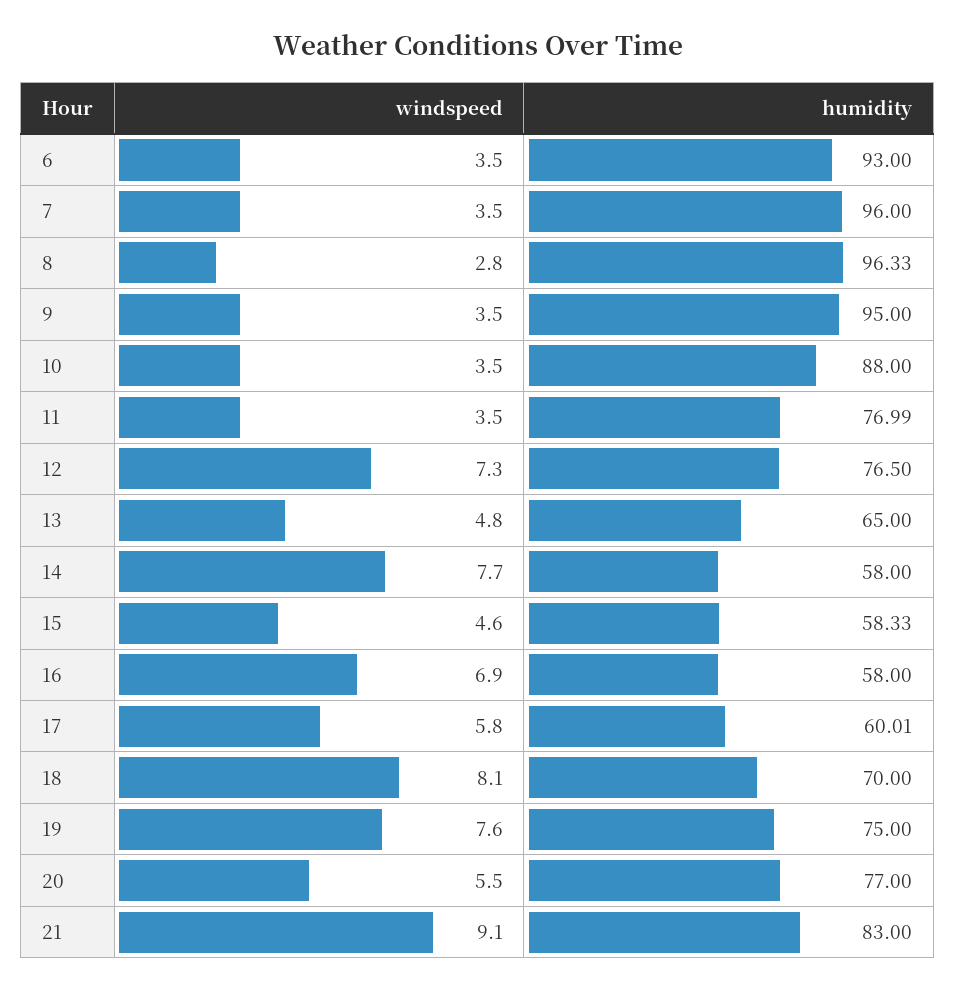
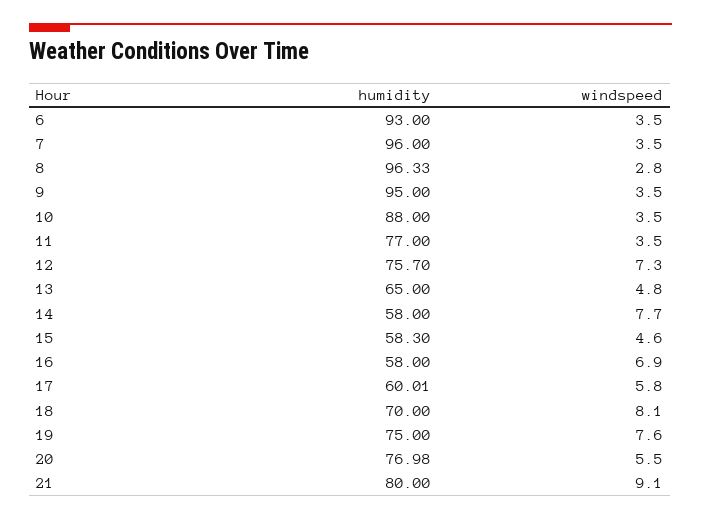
  {
    "windspeed": {
      "6": 3.5,
      "7": 3.5,
      "8": 2.8,
      "9": 3.5,
      "10": 3.5,
      "11": 3.5,
      "12": 7.3,
      "13": 4.8,
      "14": 7.7,
      "15": 4.6,
      "16": 6.9,
      "17": 5.8,
      "18": 8.1,
      "19": 7.6,
      "20": 5.5,
      "21": 9.1
    },
    "humidity": {
      "6": 93,
      "7": 96,
      "8": 96.33,
      "9": 95,
      "10": 88,
-     "11": 76.99,
+     "11": 77,
-     "12": 76.5,
+     "12": 75.7,
      "13": 65,
      "14": 58,
-     "15": 58.33,
+     "15": 58.3,
      "16": 58,
      "17": 60.01,
      "18": 70,
      "19": 75,
-     "20": 77,
+     "20": 76.98,
-     "21": 83
+     "21": 80
    }
  }

